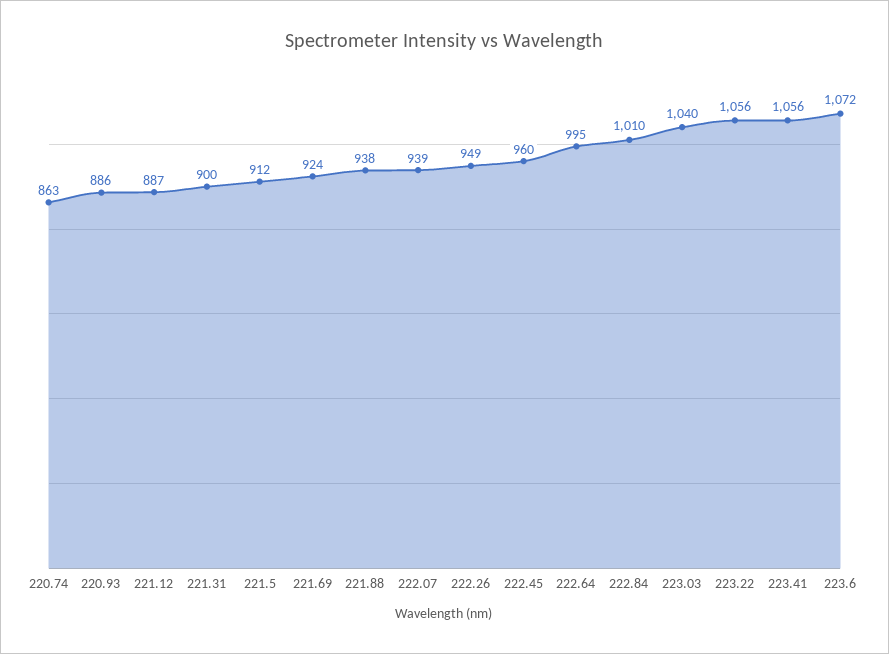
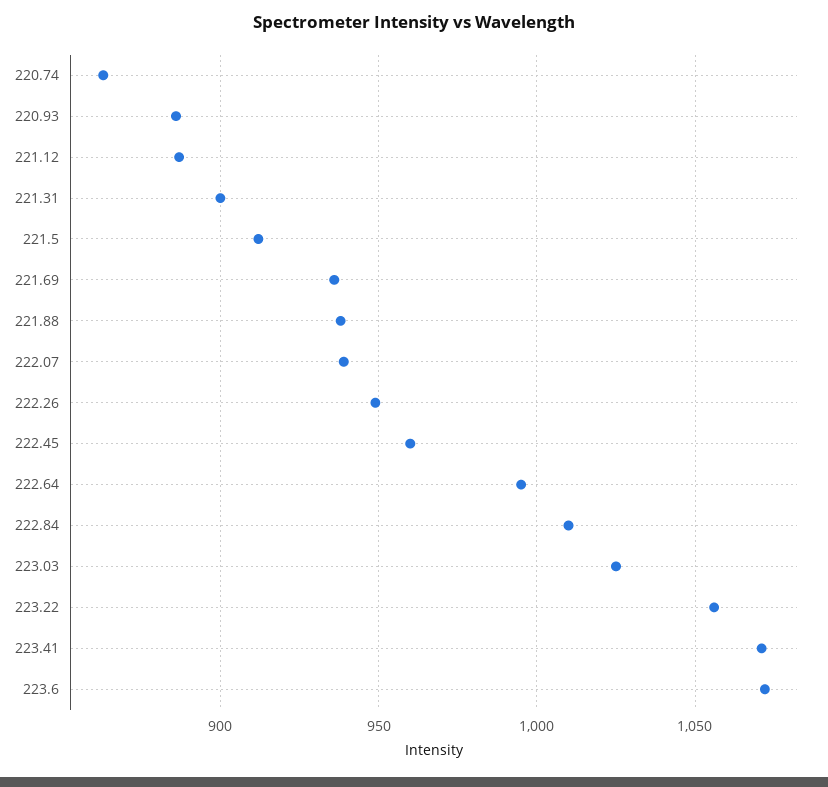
  {
    "220.74": 863,
    "220.93": 886,
    "221.12": 887,
    "221.31": 900,
    "221.5": 912,
-   "221.69": 924,
+   "221.69": 935,
    "221.88": 938,
    "222.07": 939,
    "222.26": 949,
    "222.45": 960,
    "222.64": 995,
    "222.84": 1010,
-   "223.03": 1040,
+   "223.03": 1025,
    "223.22": 1056,
-   "223.41": 1056,
+   "223.41": 1070,
    "223.6": 1072
  }

